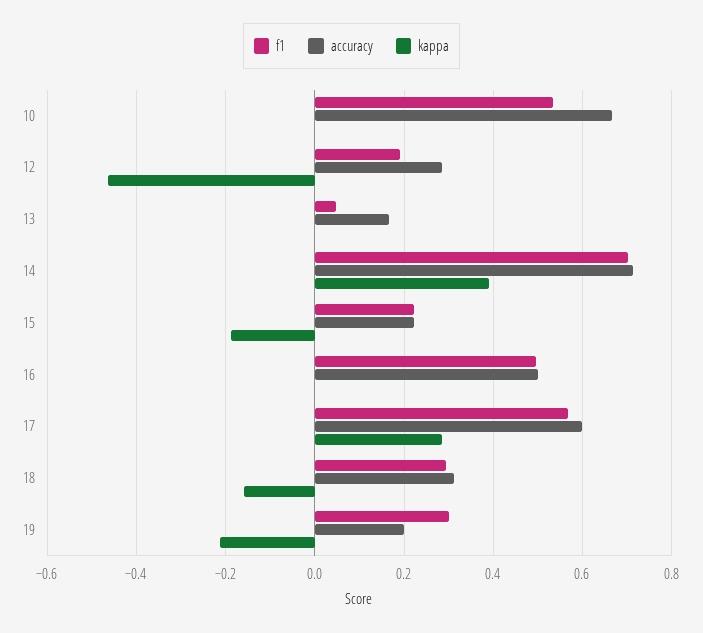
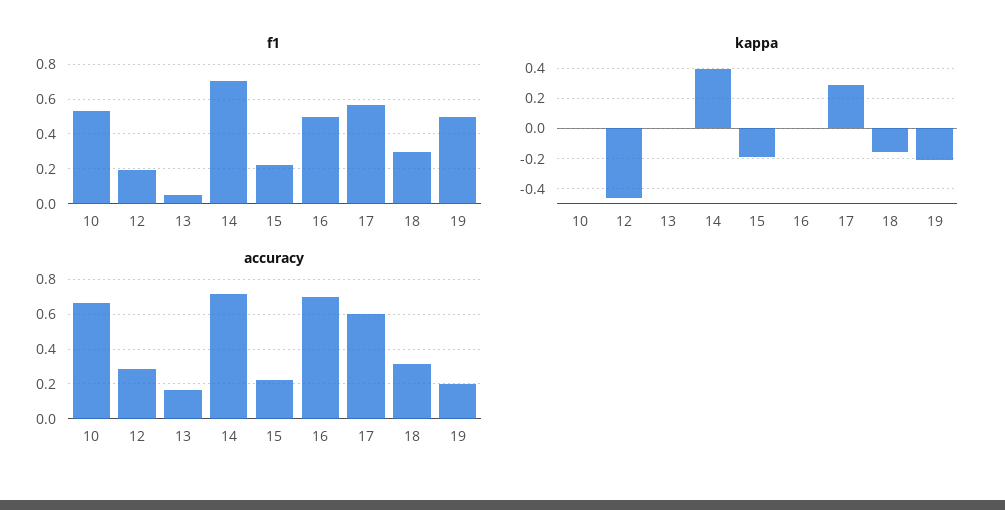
  {
    "f1": {
      "10": 0.54,
      "12": 0.2,
      "13": 0.04,
      "14": 0.7,
      "15": 0.22,
      "16": 0.5,
      "17": 0.56,
      "18": 0.3,
-     "19": 0.3
+     "19": 0.5
    },
    "accuracy": {
      "10": 0.66,
      "12": 0.28,
      "13": 0.16,
      "14": 0.72,
      "15": 0.22,
-     "16": 0.5,
+     "16": 0.7,
      "17": 0.6,
      "18": 0.32,
      "19": 0.2
    },
    "kappa": {
      "10": 0,
      "12": -0.46,
      "13": 0,
      "14": 0.4,
      "15": -0.18,
      "16": 0,
      "17": 0.28,
      "18": -0.16,
      "19": -0.22
    }
  }

